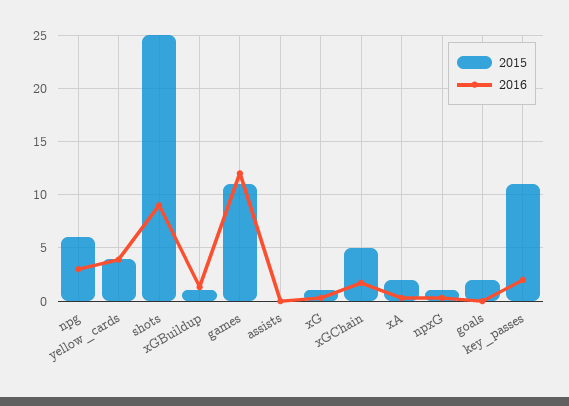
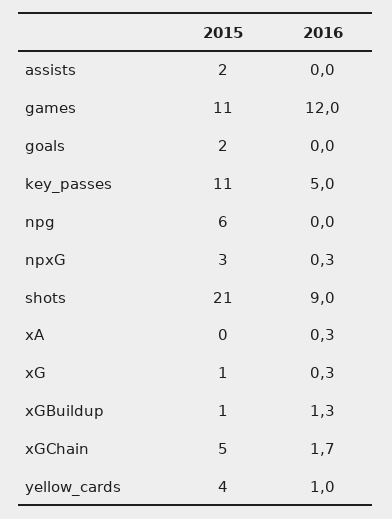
  {
    "2015": {
      "npg": 6,
      "yellow_cards": 4,
-     "shots": 25,
+     "shots": 21,
      "xGBuildup": 1,
      "games": 11,
-     "assists": 0,
+     "assists": 2,
      "xG": 1,
      "xGChain": 5,
-     "xA": 2,
+     "xA": 0,
-     "npxG": 1,
+     "npxG": 3,
      "goals": 2,
      "key_passes": 11
    },
    "2016": {
-     "npg": 3,
+     "npg": 0,
-     "yellow_cards": 4,
+     "yellow_cards": 1,
      "shots": 9,
      "xGBuildup": 1.3,
      "games": 12,
      "assists": 0,
      "xG": 0.3,
      "xGChain": 1.7,
      "xA": 0.3,
      "npxG": 0.3,
      "goals": 0,
-     "key_passes": 2
+     "key_passes": 5
    }
  }

